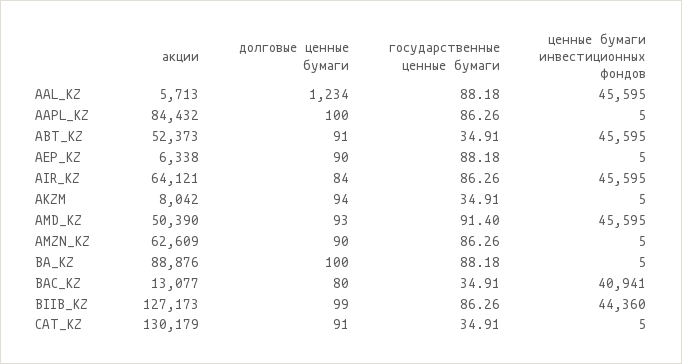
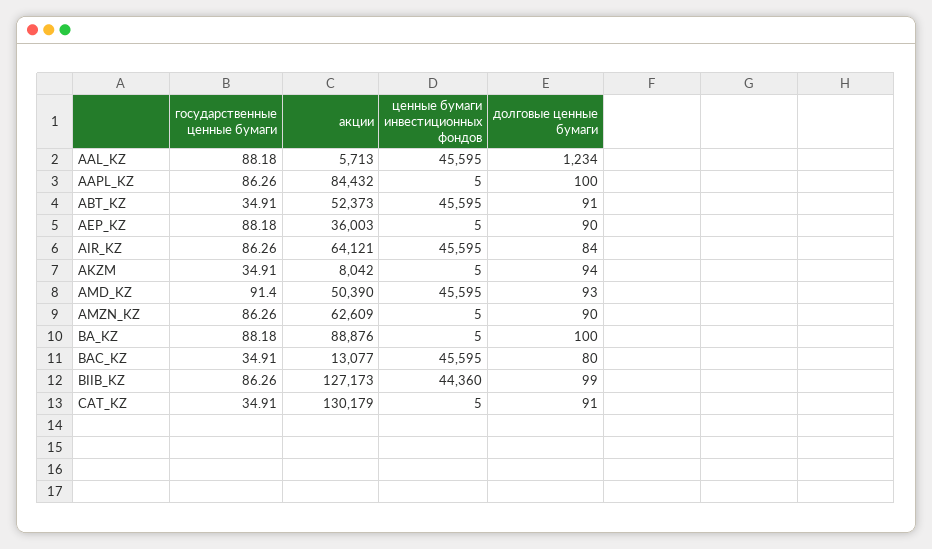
  {
    "акции": {
      "AAL_KZ": 5713,
      "AAPL_KZ": 84432,
      "ABT_KZ": 52373,
-     "AEP_KZ": 6338,
+     "AEP_KZ": 36003,
      "AIR_KZ": 64121,
      "AKZM": 8042,
      "AMD_KZ": 50390,
      "AMZN_KZ": 62609,
      "BA_KZ": 88876,
      "BAC_KZ": 13077,
      "BIIB_KZ": 127173,
      "CAT_KZ": 130179
    },
    "долговые ценные бумаги": {
      "AAL_KZ": 1234,
      "AAPL_KZ": 100,
      "ABT_KZ": 91,
      "AEP_KZ": 90,
      "AIR_KZ": 84,
      "AKZM": 94,
      "AMD_KZ": 93,
      "AMZN_KZ": 90,
      "BA_KZ": 100,
      "BAC_KZ": 80,
      "BIIB_KZ": 99,
      "CAT_KZ": 91
    },
    "государственные ценные бумаги": {
      "AAL_KZ": 88.18,
      "AAPL_KZ": 86.26,
      "ABT_KZ": 34.91,
      "AEP_KZ": 88.18,
      "AIR_KZ": 86.26,
      "AKZM": 34.91,
      "AMD_KZ": 91.4,
      "AMZN_KZ": 86.26,
      "BA_KZ": 88.18,
      "BAC_KZ": 34.91,
      "BIIB_KZ": 86.26,
      "CAT_KZ": 34.91
    },
    "ценные бумаги инвестиционных фондов": {
      "AAL_KZ": 45595,
      "AAPL_KZ": 5,
      "ABT_KZ": 45595,
      "AEP_KZ": 5,
      "AIR_KZ": 45595,
      "AKZM": 5,
      "AMD_KZ": 45595,
      "AMZN_KZ": 5,
      "BA_KZ": 5,
-     "BAC_KZ": 40941,
+     "BAC_KZ": 45595,
      "BIIB_KZ": 44360,
      "CAT_KZ": 5
    }
  }

